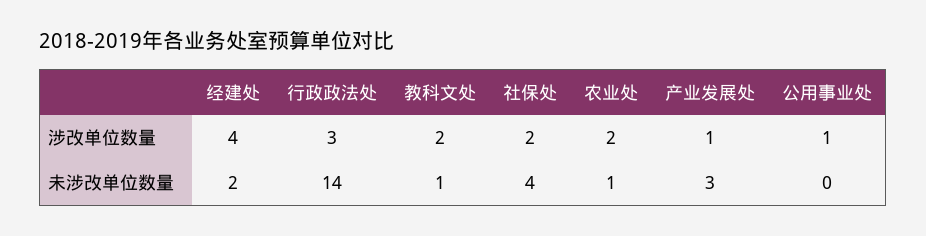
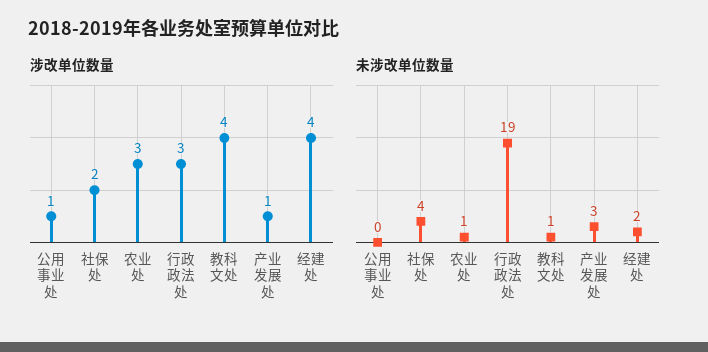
  {
    "涉改单位数量": {
      "经建处": 4,
      "行政政法处": 3,
-     "教科文处": 2,
+     "教科文处": 4,
      "社保处": 2,
-     "农业处": 2,
+     "农业处": 3,
      "产业发展处": 1,
      "公用事业处": 1
    },
    "未涉改单位数量": {
      "经建处": 2,
-     "行政政法处": 14,
+     "行政政法处": 19,
      "教科文处": 1,
      "社保处": 4,
      "农业处": 1,
      "产业发展处": 3,
      "公用事业处": 0
    }
  }

